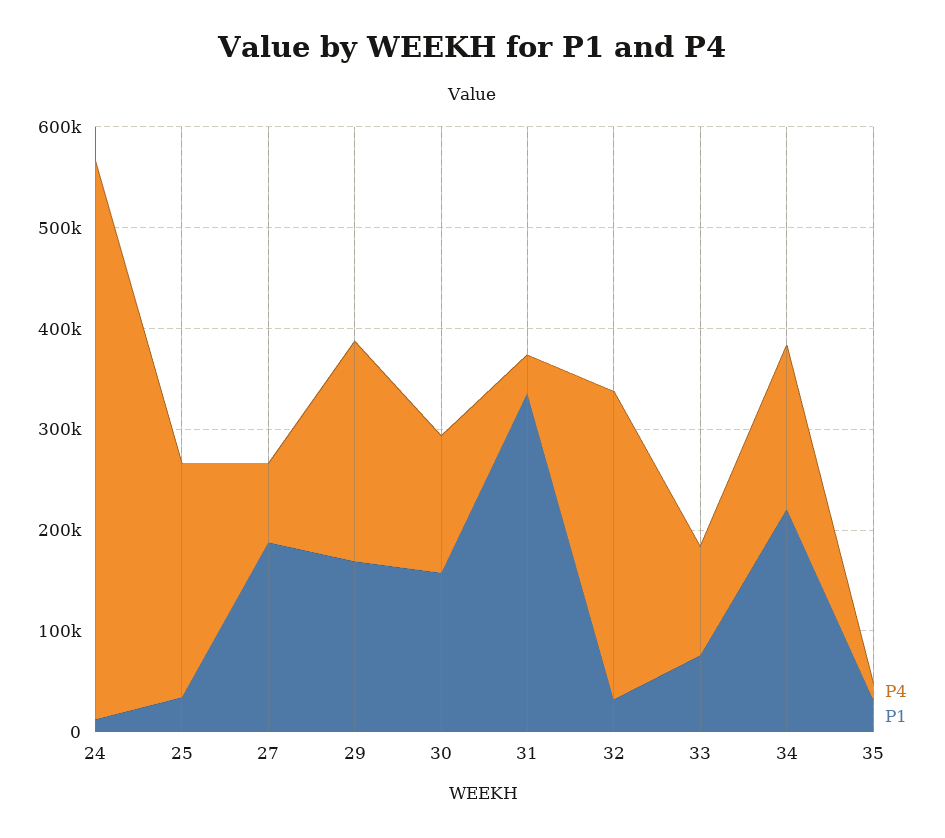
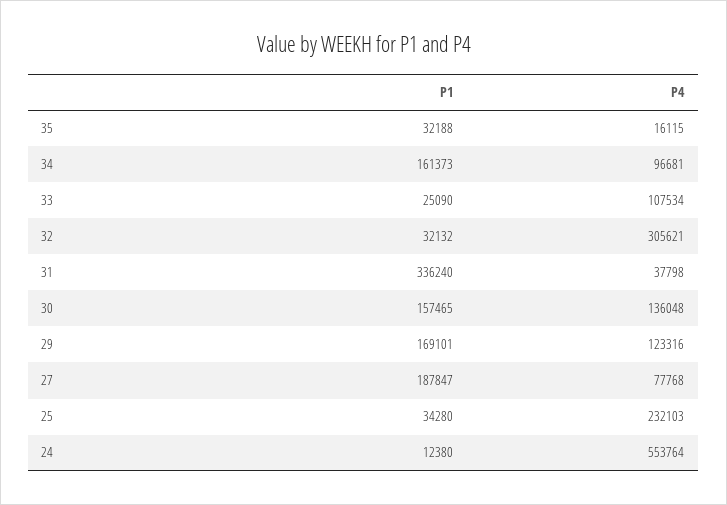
  {
    "P4": {
      "24": 553764,
      "25": 232103,
      "27": 77768,
-     "29": 220000,
+     "29": 123316,
      "30": 136048,
      "31": 37798,
      "32": 305621,
      "33": 107534,
-     "34": 160000,
+     "34": 96681,
      "35": 16115
    },
    "P1": {
      "24": 12380,
      "25": 34280,
      "27": 187847,
      "29": 169101,
      "30": 157465,
      "31": 336240,
      "32": 32132,
-     "33": 80000,
+     "33": 25090,
-     "34": 220000,
+     "34": 161373,
      "35": 32188
    }
  }

